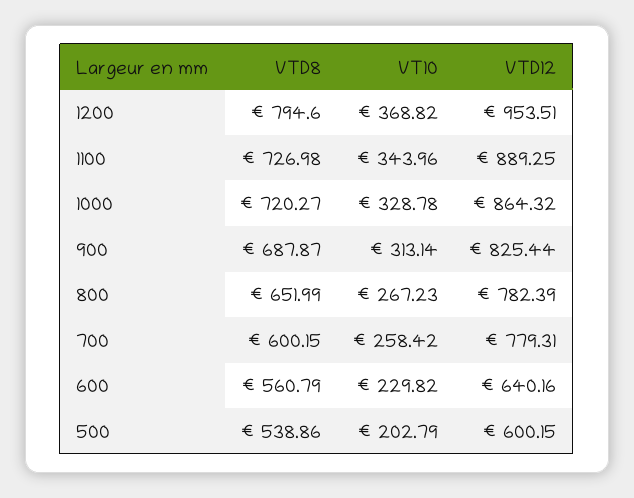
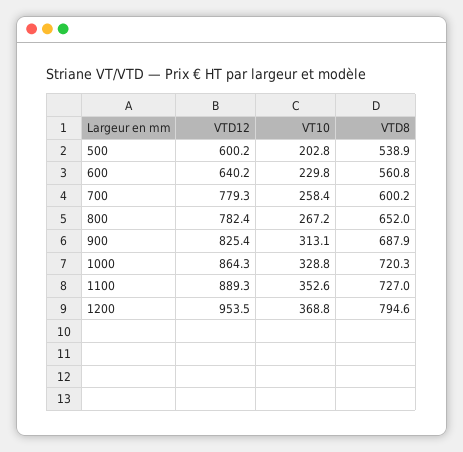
  {
    "VTD8": {
      "1200": 794.6,
      "1100": 726.98,
      "1000": 720.27,
      "900": 687.87,
      "800": 651.99,
      "700": 600.15,
      "600": 560.79,
      "500": 538.86
    },
    "VT10": {
      "1200": 368.82,
-     "1100": 343.96,
+     "1100": 352.6,
      "1000": 328.78,
      "900": 313.14,
      "800": 267.23,
      "700": 258.42,
      "600": 229.82,
      "500": 202.79
    },
    "VTD12": {
      "1200": 953.51,
      "1100": 889.25,
      "1000": 864.32,
      "900": 825.44,
      "800": 782.39,
      "700": 779.31,
      "600": 640.16,
      "500": 600.15
    }
  }

